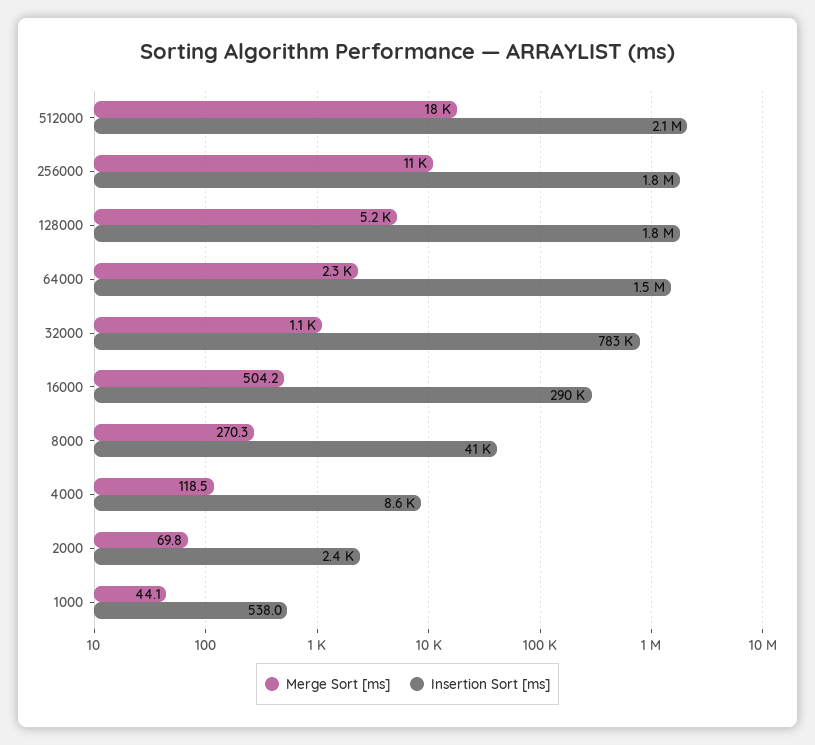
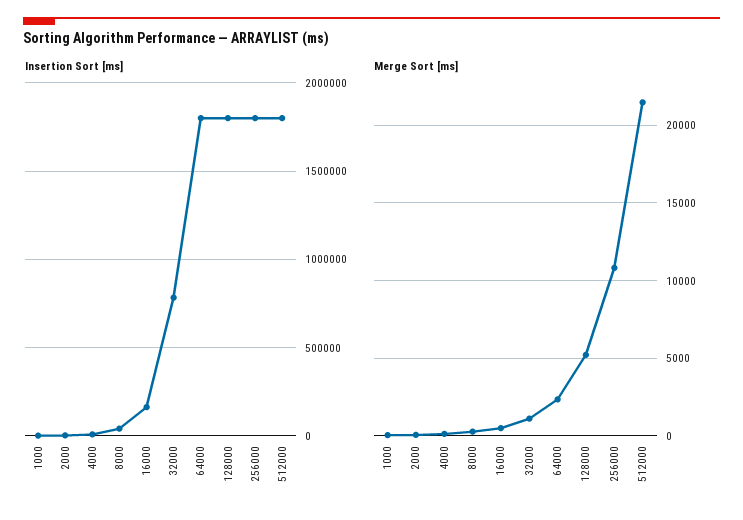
  {
    "Merge Sort [ms]": {
-     "512000": 18000,
+     "512000": 21500,
      "256000": 11000,
      "128000": 5200,
      "64000": 2300,
      "32000": 1100,
      "16000": 504.2,
      "8000": 270.3,
      "4000": 118.5,
      "2000": 69.8,
      "1000": 44.1
    },
    "Insertion Sort [ms]": {
-     "512000": 2100000,
+     "512000": 1800000,
      "256000": 1800000,
      "128000": 1800000,
-     "64000": 1500000,
+     "64000": 1800000,
      "32000": 783000,
-     "16000": 290000,
+     "16000": 150000,
      "8000": 41000,
      "4000": 8600,
      "2000": 2400,
      "1000": 538
    }
  }

